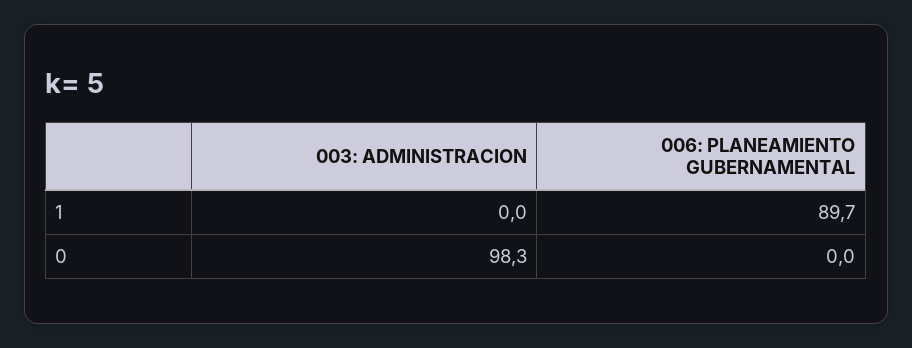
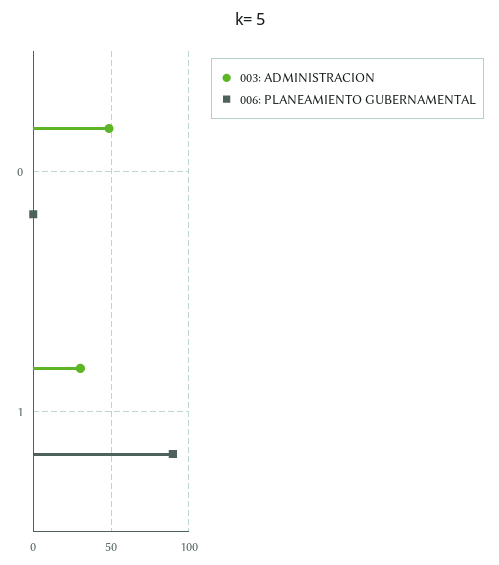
  {
    "003: ADMINISTRACION": {
-     "1": 0,
+     "1": 30,
-     "0": 98.3
+     "0": 50
    },
    "006: PLANEAMIENTO GUBERNAMENTAL": {
      "1": 89.7,
      "0": 0
    }
  }

